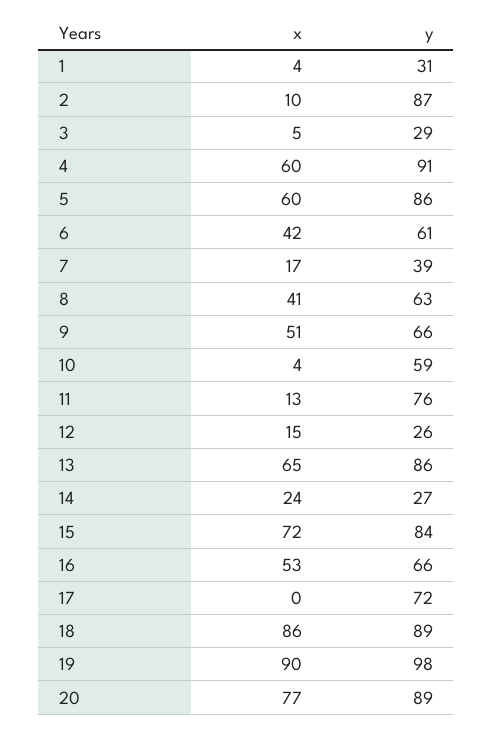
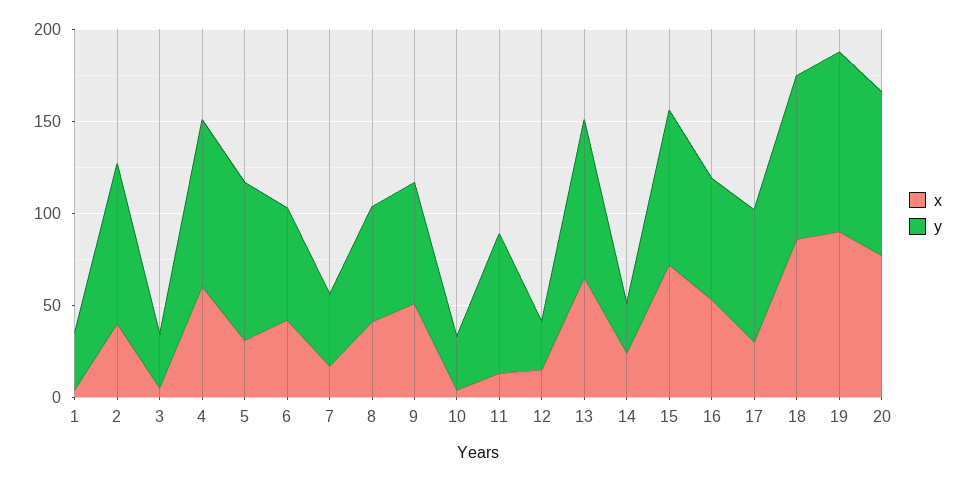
  {
    "x": {
      "1": 4,
-     "2": 10,
+     "2": 40,
      "3": 5,
      "4": 60,
-     "5": 60,
+     "5": 30,
      "6": 42,
      "7": 17,
      "8": 41,
      "9": 51,
      "10": 4,
      "11": 13,
      "12": 15,
      "13": 65,
      "14": 24,
      "15": 72,
      "16": 53,
-     "17": 0,
+     "17": 30,
      "18": 86,
      "19": 90,
      "20": 77
    },
    "y": {
      "1": 31,
      "2": 87,
      "3": 29,
      "4": 91,
      "5": 86,
      "6": 61,
      "7": 39,
      "8": 63,
      "9": 66,
-     "10": 59,
+     "10": 30,
      "11": 76,
      "12": 26,
      "13": 86,
      "14": 27,
      "15": 84,
      "16": 66,
      "17": 72,
      "18": 89,
      "19": 98,
      "20": 89
    }
  }

